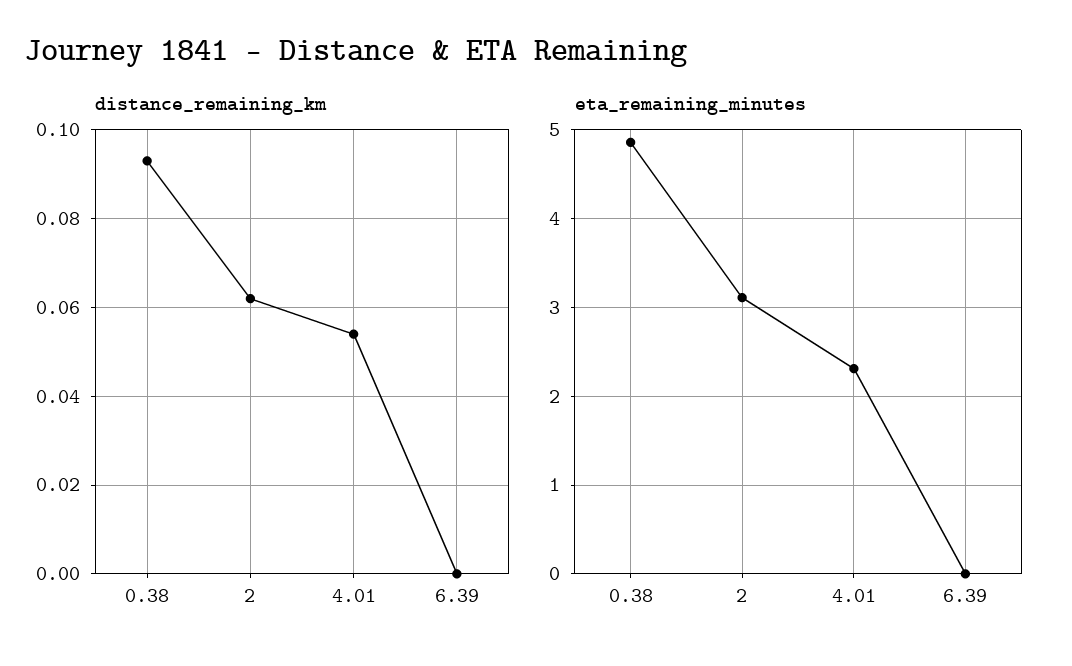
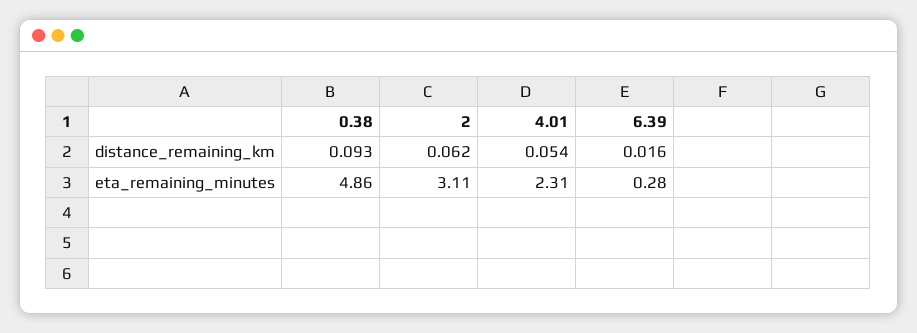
  {
    "distance_remaining_km": {
      "0.38": 0.093,
      "2": 0.062,
      "4.01": 0.054,
-     "6.39": 0
+     "6.39": 0.016
    },
    "eta_remaining_minutes": {
      "0.38": 4.86,
      "2": 3.11,
      "4.01": 2.31,
-     "6.39": 0
+     "6.39": 0.28
    }
  }

